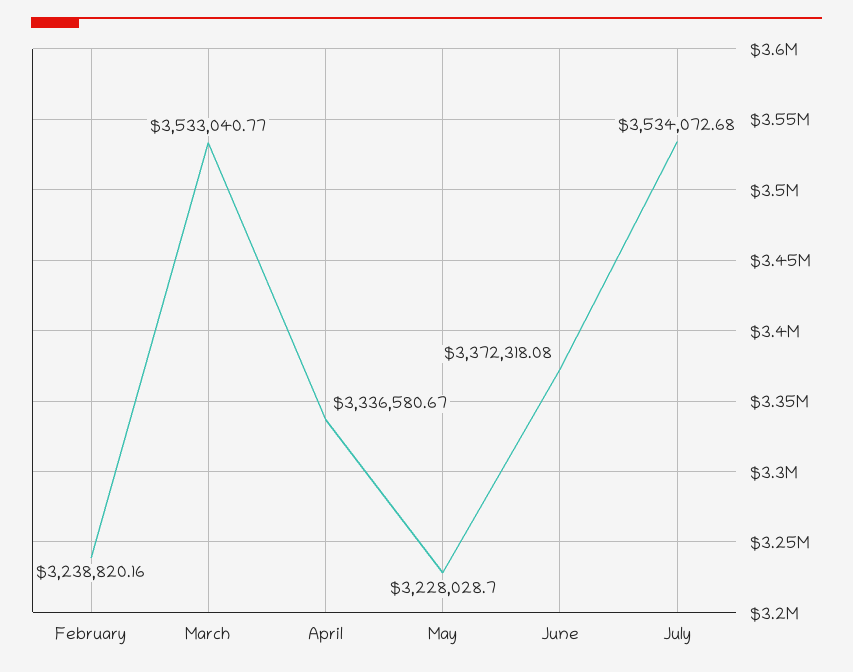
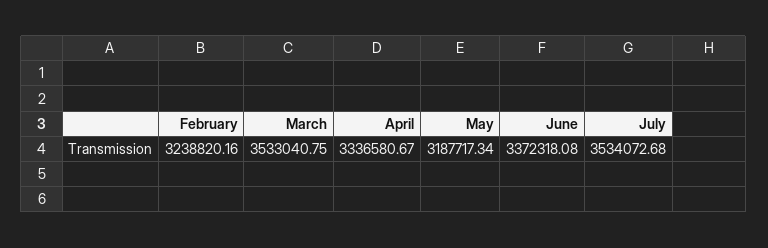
  {
    "February": 3238820.16,
-   "March": 3533040.77,
+   "March": 3533040.75,
    "April": 3336580.67,
-   "May": 3228028.7,
+   "May": 3187717.34,
    "June": 3372318.08,
    "July": 3534072.68
  }

